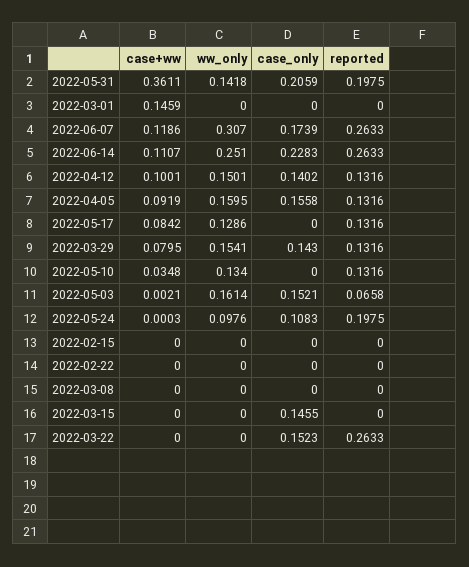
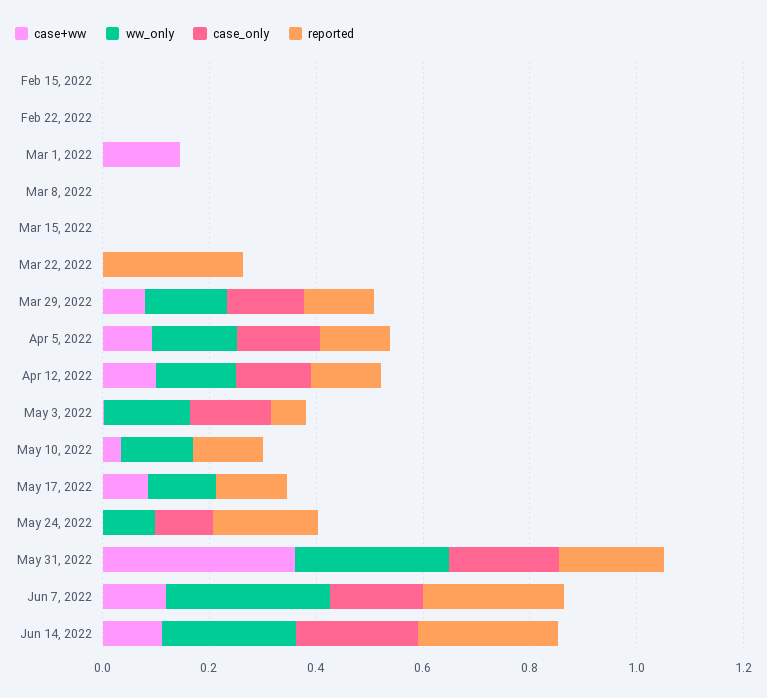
  {
    "case+ww": {
      "2022-05-31": 0.3611,
      "2022-03-01": 0.1459,
      "2022-06-07": 0.1186,
      "2022-06-14": 0.1107,
      "2022-04-12": 0.1001,
      "2022-04-05": 0.0919,
      "2022-05-17": 0.0842,
      "2022-03-29": 0.0795,
      "2022-05-10": 0.0348,
      "2022-05-03": 0.0021,
      "2022-05-24": 0.0003,
      "2022-02-15": 0,
      "2022-02-22": 0,
      "2022-03-08": 0,
      "2022-03-15": 0,
      "2022-03-22": 0
    },
    "ww_only": {
-     "2022-05-31": 0.1418,
+     "2022-05-31": 0.3,
      "2022-03-01": 0,
      "2022-06-07": 0.307,
      "2022-06-14": 0.251,
      "2022-04-12": 0.1501,
      "2022-04-05": 0.1595,
      "2022-05-17": 0.1286,
      "2022-03-29": 0.1541,
      "2022-05-10": 0.134,
      "2022-05-03": 0.1614,
      "2022-05-24": 0.0976,
      "2022-02-15": 0,
      "2022-02-22": 0,
      "2022-03-08": 0,
      "2022-03-15": 0,
      "2022-03-22": 0
    },
    "case_only": {
      "2022-05-31": 0.2059,
      "2022-03-01": 0,
      "2022-06-07": 0.1739,
      "2022-06-14": 0.2283,
      "2022-04-12": 0.1402,
      "2022-04-05": 0.1558,
      "2022-05-17": 0,
      "2022-03-29": 0.143,
      "2022-05-10": 0,
      "2022-05-03": 0.1521,
      "2022-05-24": 0.1083,
      "2022-02-15": 0,
      "2022-02-22": 0,
      "2022-03-08": 0,
-     "2022-03-15": 0.1455,
+     "2022-03-15": 0,
-     "2022-03-22": 0.1523
+     "2022-03-22": 0
    },
    "reported": {
      "2022-05-31": 0.1975,
      "2022-03-01": 0,
      "2022-06-07": 0.2633,
      "2022-06-14": 0.2633,
      "2022-04-12": 0.1316,
      "2022-04-05": 0.1316,
      "2022-05-17": 0.1316,
      "2022-03-29": 0.1316,
      "2022-05-10": 0.1316,
      "2022-05-03": 0.0658,
      "2022-05-24": 0.1975,
      "2022-02-15": 0,
      "2022-02-22": 0,
      "2022-03-08": 0,
      "2022-03-15": 0,
      "2022-03-22": 0.2633
    }
  }

